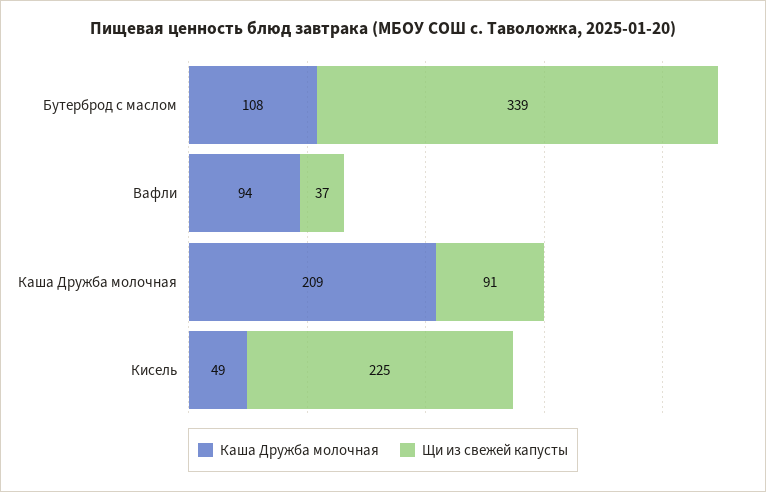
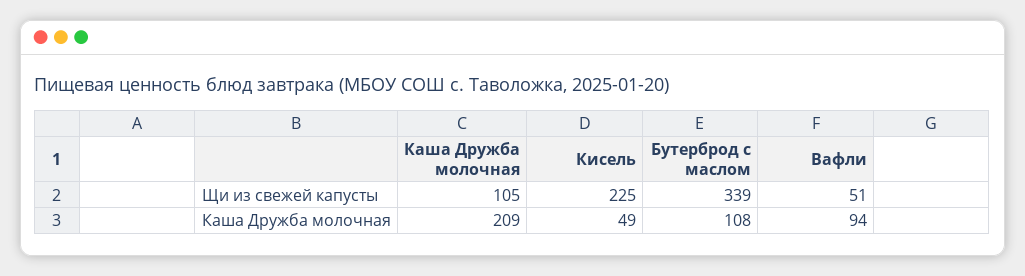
  {
    "Каша Дружба молочная": {
      "Бутерброд с маслом": 108,
      "Вафли": 94,
      "Каша Дружба молочная": 209,
      "Кисель": 49
    },
    "Щи из свежей капусты": {
      "Бутерброд с маслом": 339,
-     "Вафли": 37,
+     "Вафли": 51,
-     "Каша Дружба молочная": 91,
+     "Каша Дружба молочная": 105,
      "Кисель": 225
    }
  }

